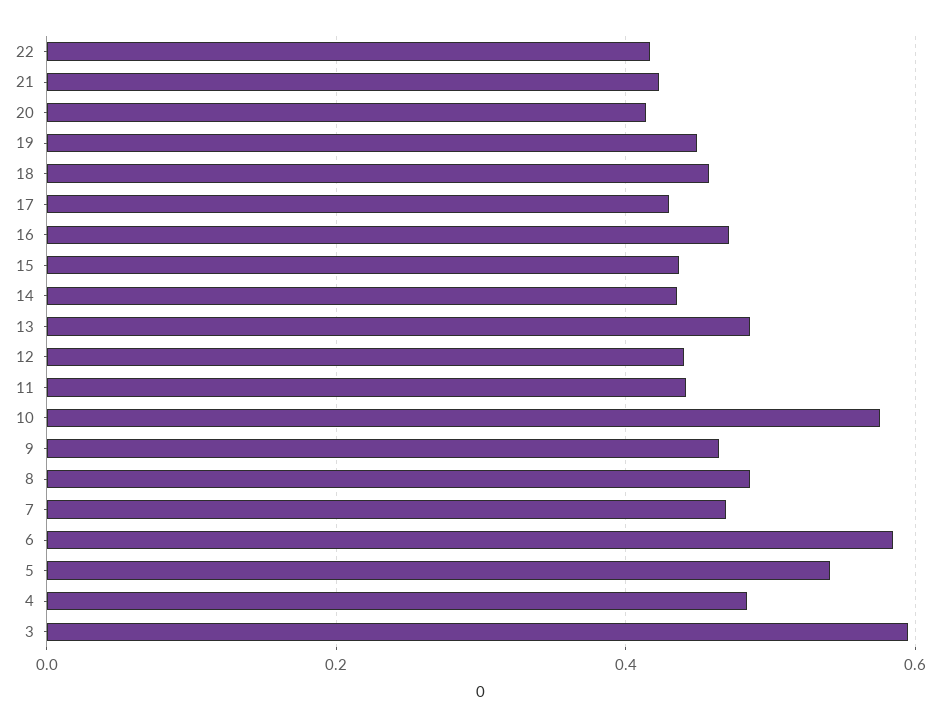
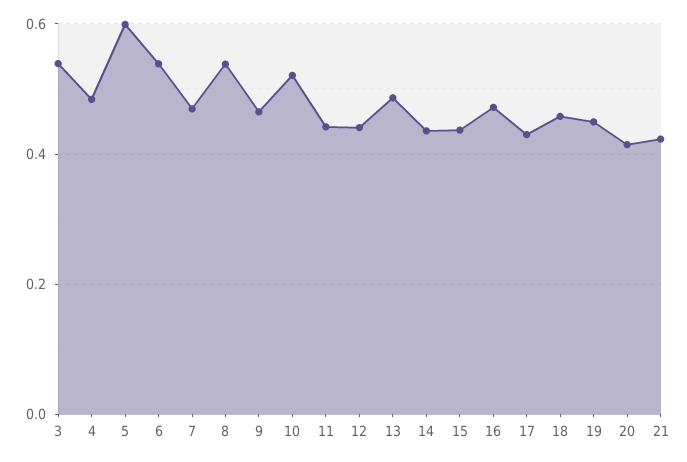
  {
-   "22": 0.42,
    "21": 0.42,
    "20": 0.42,
    "19": 0.44,
    "18": 0.46,
    "17": 0.42,
    "16": 0.48,
    "15": 0.44,
    "14": 0.44,
    "13": 0.48,
    "12": 0.44,
    "11": 0.44,
-   "10": 0.58,
+   "10": 0.52,
    "9": 0.46,
-   "8": 0.48,
+   "8": 0.54,
    "7": 0.46,
-   "6": 0.58,
+   "6": 0.54,
-   "5": 0.54,
+   "5": 0.6,
    "4": 0.48,
-   "3": 0.6
+   "3": 0.54
  }

